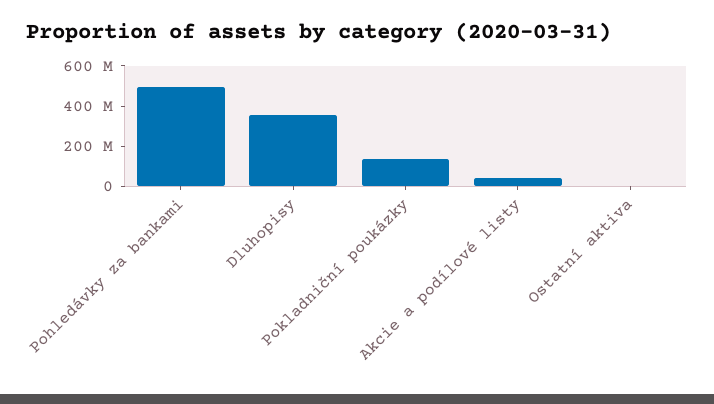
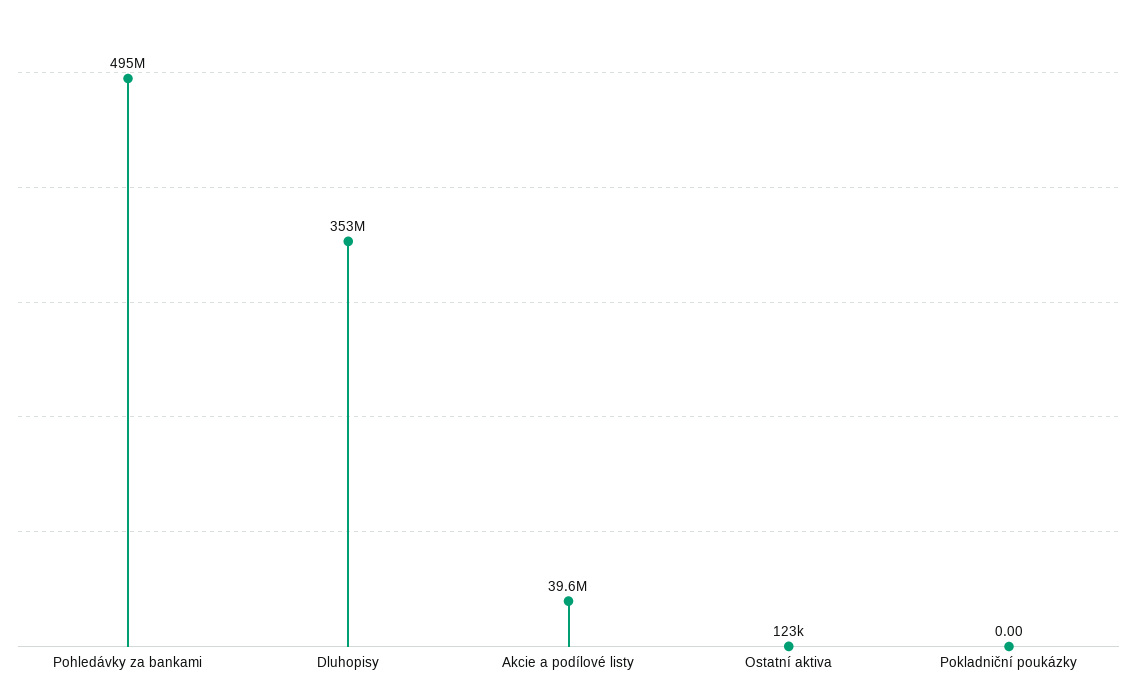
  {
    "Pohledávky za bankami": 495000000,
    "Dluhopisy": 353000000,
-   "Pokladniční poukázky": 150000000,
+   "Pokladniční poukázky": 0,
    "Akcie a podílové listy": 39600000,
    "Ostatní aktiva": 123000
  }

